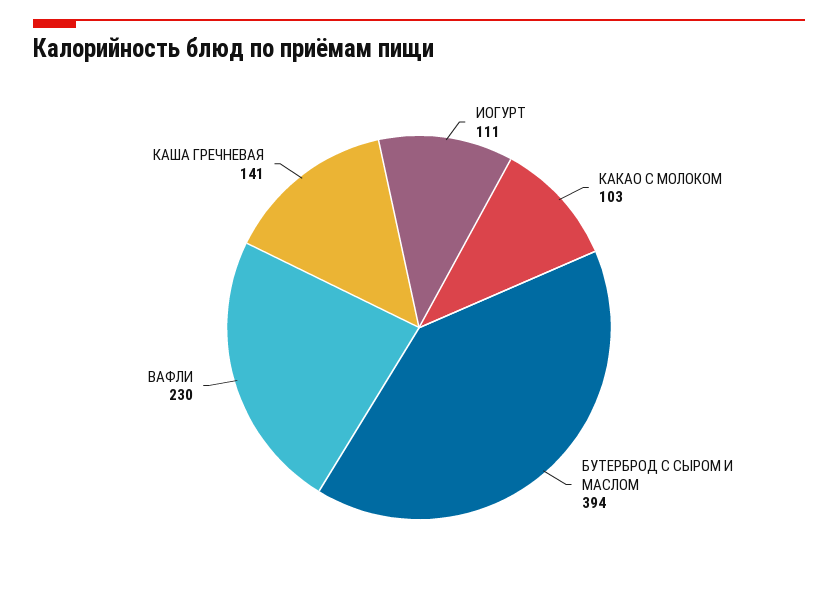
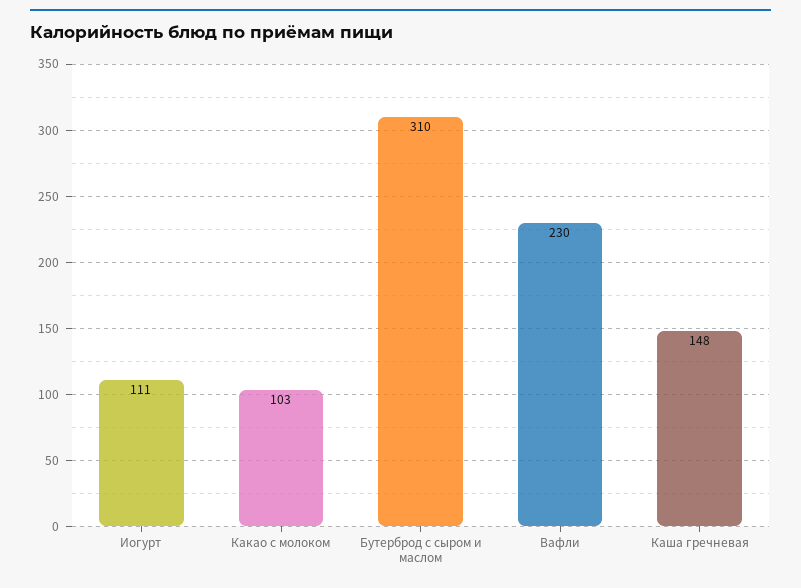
  {
    "ИОГУРТ": 111,
    "КАКАО С МОЛОКОМ": 103,
-   "БУТЕРБРОД С СЫРОМ И МАСЛОМ": 394,
+   "БУТЕРБРОД С СЫРОМ И МАСЛОМ": 310,
    "ВАФЛИ": 230,
-   "КАША ГРЕЧНЕВАЯ": 141
+   "КАША ГРЕЧНЕВАЯ": 148
  }

